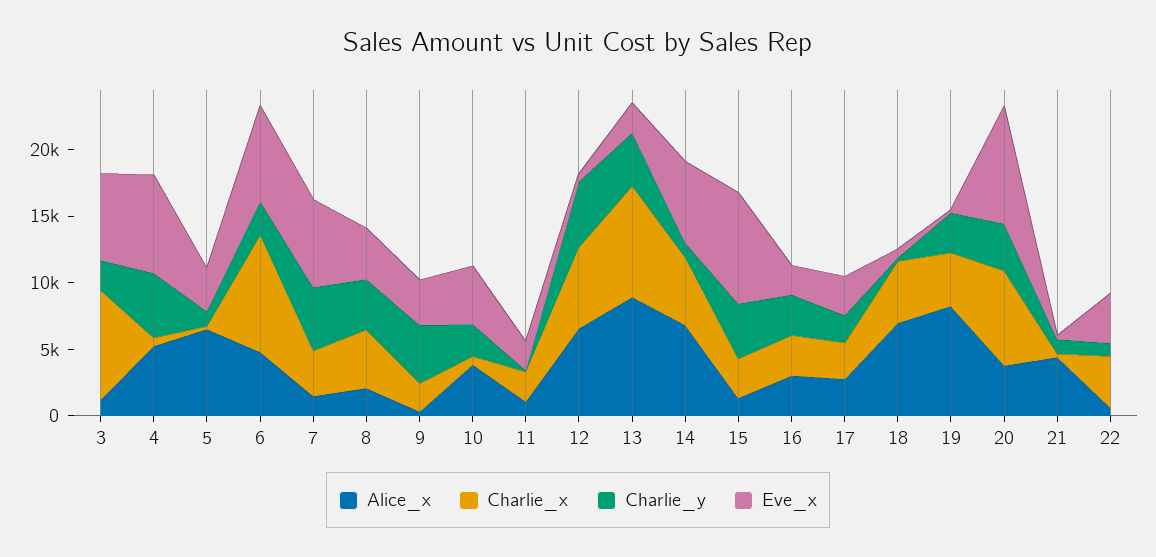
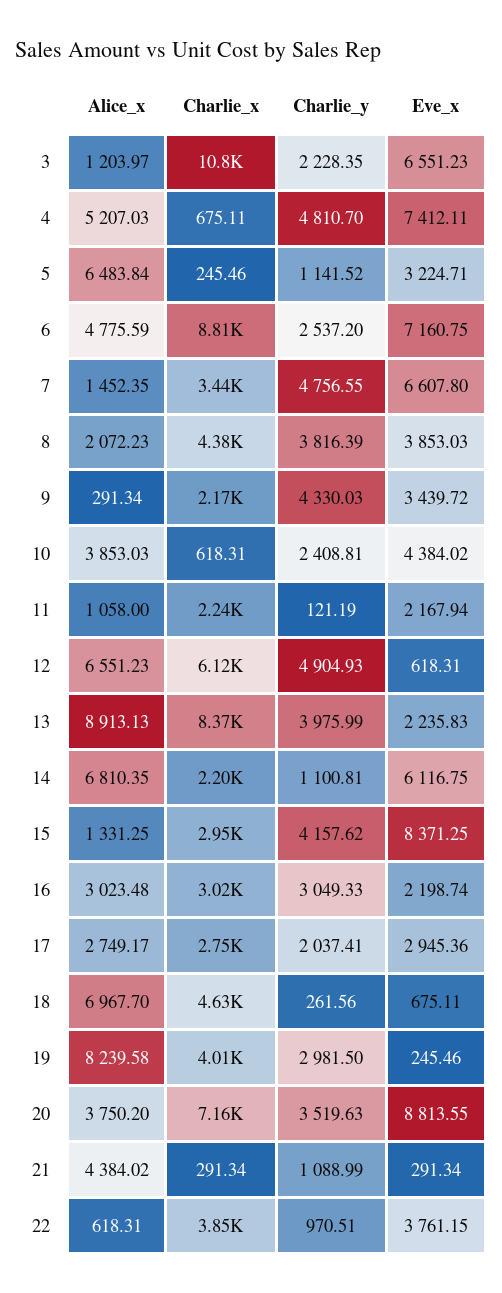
  {
    "Alice_x": {
      "3": 1203.97,
      "4": 5207.03,
      "5": 6483.84,
      "6": 4775.59,
      "7": 1452.35,
      "8": 2072.23,
      "9": 291.34,
      "10": 3853.03,
      "11": 1058,
      "12": 6551.23,
      "13": 8913.13,
      "14": 6810.35,
      "15": 1331.25,
      "16": 3023.48,
      "17": 2749.17,
      "18": 6967.7,
      "19": 8239.58,
      "20": 3750.2,
      "21": 4384.02,
      "22": 618.31
    },
    "Charlie_x": {
-     "3": 8000,
+     "3": 10800,
      "4": 675.11,
      "5": 245.46,
      "6": 8810,
      "7": 3440,
      "8": 4380,
      "9": 2170,
      "10": 618.31,
      "11": 2240,
      "12": 6120,
      "13": 8370,
-     "14": 5000,
+     "14": 2200,
      "15": 2950,
      "16": 3020,
      "17": 2750,
      "18": 4630,
      "19": 4010,
      "20": 7160,
      "21": 291.34,
      "22": 3850
    },
    "Charlie_y": {
      "3": 2228.35,
      "4": 4810.7,
      "5": 1141.52,
      "6": 2537.2,
      "7": 4756.55,
      "8": 3816.39,
      "9": 4330.03,
      "10": 2408.81,
      "11": 121.19,
      "12": 4904.93,
      "13": 3975.99,
      "14": 1100.81,
      "15": 4157.62,
      "16": 3049.33,
      "17": 2037.41,
      "18": 261.56,
      "19": 2981.5,
      "20": 3519.63,
      "21": 1088.99,
      "22": 970.51
    },
    "Eve_x": {
      "3": 6551.23,
      "4": 7412.11,
      "5": 3224.71,
      "6": 7160.75,
      "7": 6607.8,
      "8": 3853.03,
      "9": 3439.72,
      "10": 4384.02,
      "11": 2167.94,
      "12": 618.31,
      "13": 2235.83,
      "14": 6116.75,
      "15": 8371.25,
      "16": 2198.74,
      "17": 2945.36,
      "18": 675.11,
      "19": 245.46,
      "20": 8813.55,
      "21": 291.34,
      "22": 3761.15
    }
  }

